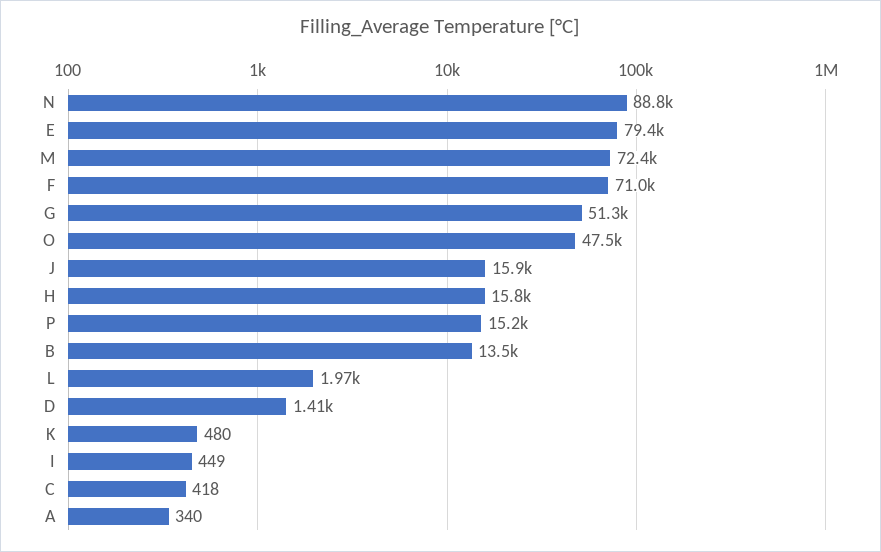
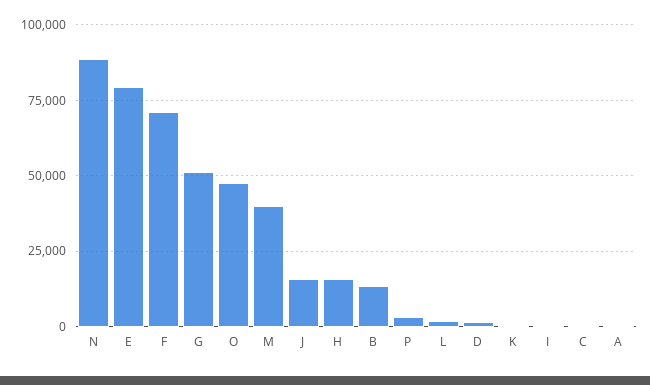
  {
    "N": 88800,
    "E": 79400,
-   "M": 72400,
+   "M": 40000,
    "F": 71000,
    "G": 51300,
    "O": 47500,
    "J": 15900,
    "H": 15800,
-   "P": 15200,
+   "P": 2500,
    "B": 13500,
    "L": 1970,
    "D": 1410,
    "K": 480,
    "I": 449,
    "C": 418,
    "A": 340
  }

